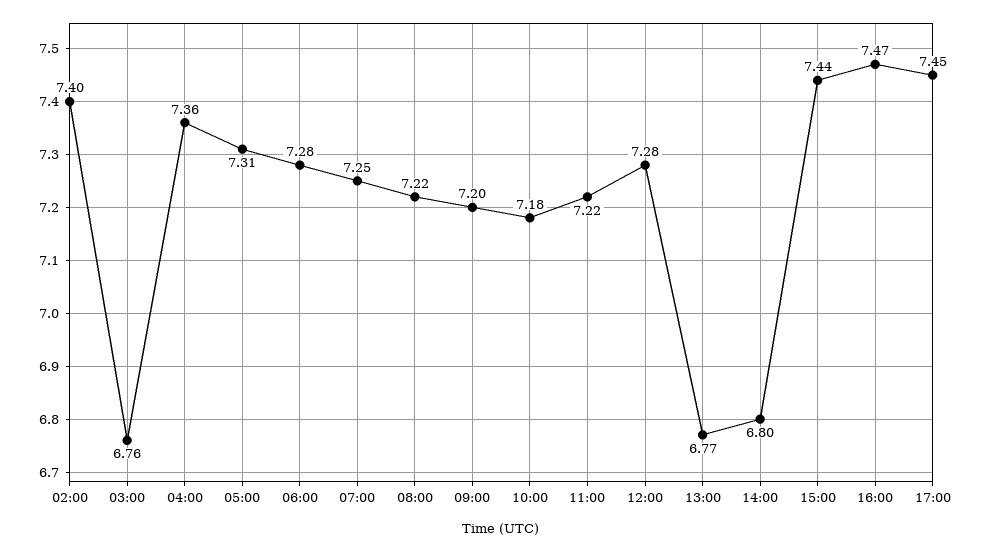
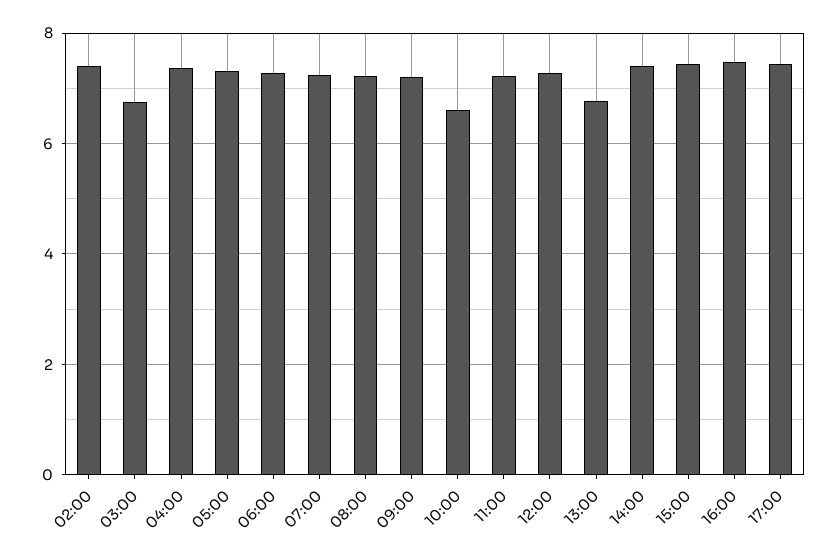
  {
    "02:00": 7.4,
    "03:00": 6.76,
    "04:00": 7.36,
    "05:00": 7.31,
    "06:00": 7.28,
    "07:00": 7.25,
    "08:00": 7.22,
    "09:00": 7.2,
-   "10:00": 7.18,
+   "10:00": 6.6,
    "11:00": 7.22,
    "12:00": 7.28,
    "13:00": 6.77,
-   "14:00": 6.8,
+   "14:00": 7.4,
    "15:00": 7.44,
    "16:00": 7.47,
    "17:00": 7.45
  }

